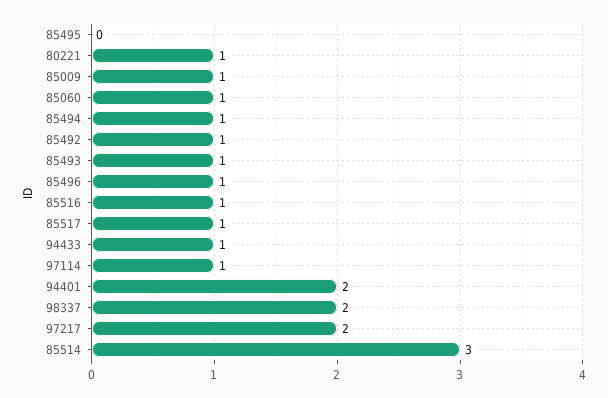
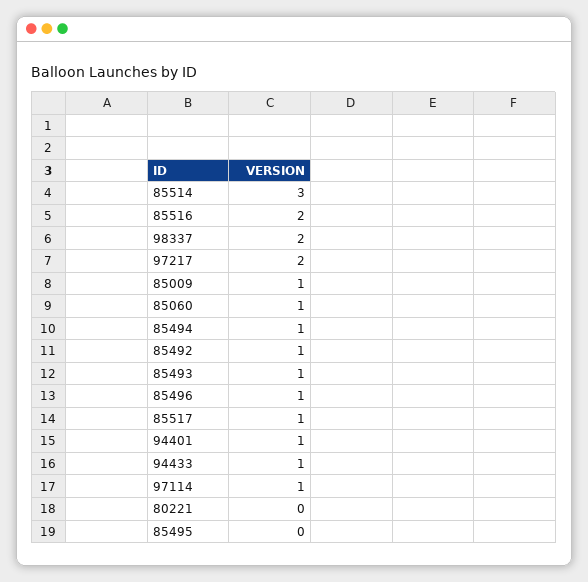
  {
    "85495": 0,
-   "80221": 1,
+   "80221": 0,
    "85009": 1,
    "85060": 1,
    "85494": 1,
    "85492": 1,
    "85493": 1,
    "85496": 1,
-   "85516": 1,
+   "85516": 2,
    "85517": 1,
    "94433": 1,
    "97114": 1,
-   "94401": 2,
+   "94401": 1,
    "98337": 2,
    "97217": 2,
    "85514": 3
  }

